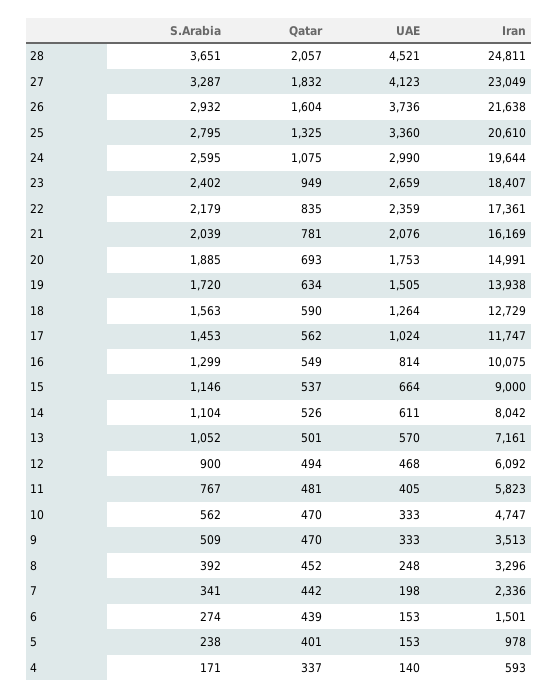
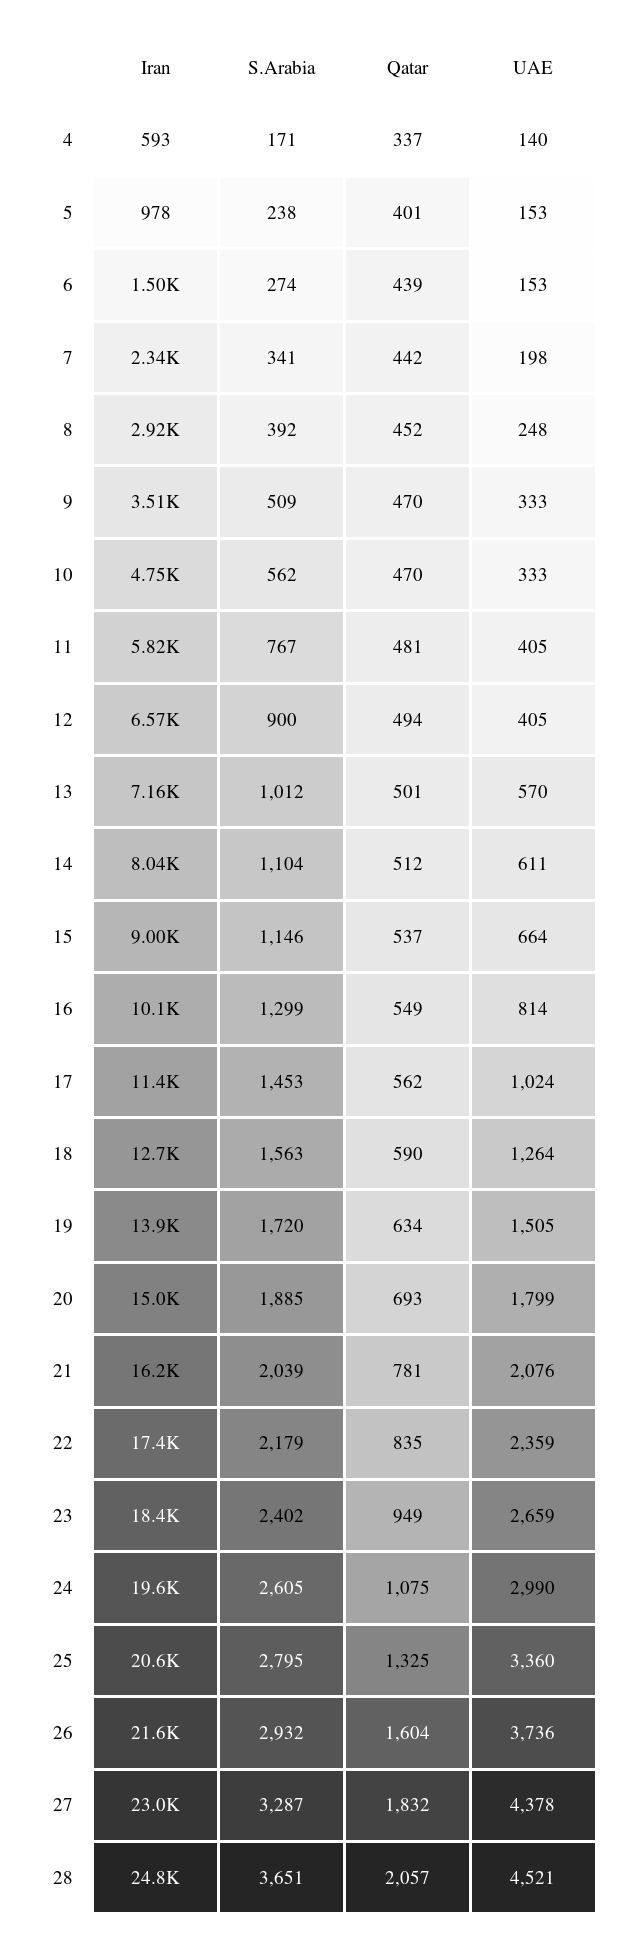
  {
    "S.Arabia": {
      "28": 3651,
      "27": 3287,
      "26": 2932,
      "25": 2795,
-     "24": 2595,
+     "24": 2605,
      "23": 2402,
      "22": 2179,
      "21": 2039,
      "20": 1885,
      "19": 1720,
      "18": 1563,
      "17": 1453,
      "16": 1299,
      "15": 1146,
      "14": 1104,
-     "13": 1052,
+     "13": 1012,
      "12": 900,
      "11": 767,
      "10": 562,
      "9": 509,
      "8": 392,
      "7": 341,
      "6": 274,
      "5": 238,
      "4": 171
    },
    "Qatar": {
      "28": 2057,
      "27": 1832,
      "26": 1604,
      "25": 1325,
      "24": 1075,
      "23": 949,
      "22": 835,
      "21": 781,
      "20": 693,
      "19": 634,
      "18": 590,
      "17": 562,
      "16": 549,
      "15": 537,
-     "14": 526,
+     "14": 512,
      "13": 501,
      "12": 494,
      "11": 481,
      "10": 470,
      "9": 470,
      "8": 452,
      "7": 442,
      "6": 439,
      "5": 401,
      "4": 337
    },
    "UAE": {
      "28": 4521,
-     "27": 4123,
+     "27": 4378,
      "26": 3736,
      "25": 3360,
      "24": 2990,
      "23": 2659,
      "22": 2359,
      "21": 2076,
-     "20": 1753,
+     "20": 1799,
      "19": 1505,
      "18": 1264,
      "17": 1024,
      "16": 814,
      "15": 664,
      "14": 611,
      "13": 570,
-     "12": 468,
+     "12": 405,
      "11": 405,
      "10": 333,
      "9": 333,
      "8": 248,
      "7": 198,
      "6": 153,
      "5": 153,
      "4": 140
    },
    "Iran": {
      "28": 24811,
      "27": 23049,
      "26": 21638,
      "25": 20610,
      "24": 19644,
      "23": 18407,
      "22": 17361,
      "21": 16169,
      "20": 14991,
      "19": 13938,
      "18": 12729,
-     "17": 11747,
+     "17": 11400,
      "16": 10075,
      "15": 9000,
      "14": 8042,
      "13": 7161,
-     "12": 6092,
+     "12": 6570,
      "11": 5823,
      "10": 4747,
      "9": 3513,
-     "8": 3296,
+     "8": 2920,
      "7": 2336,
      "6": 1501,
      "5": 978,
      "4": 593
    }
  }

